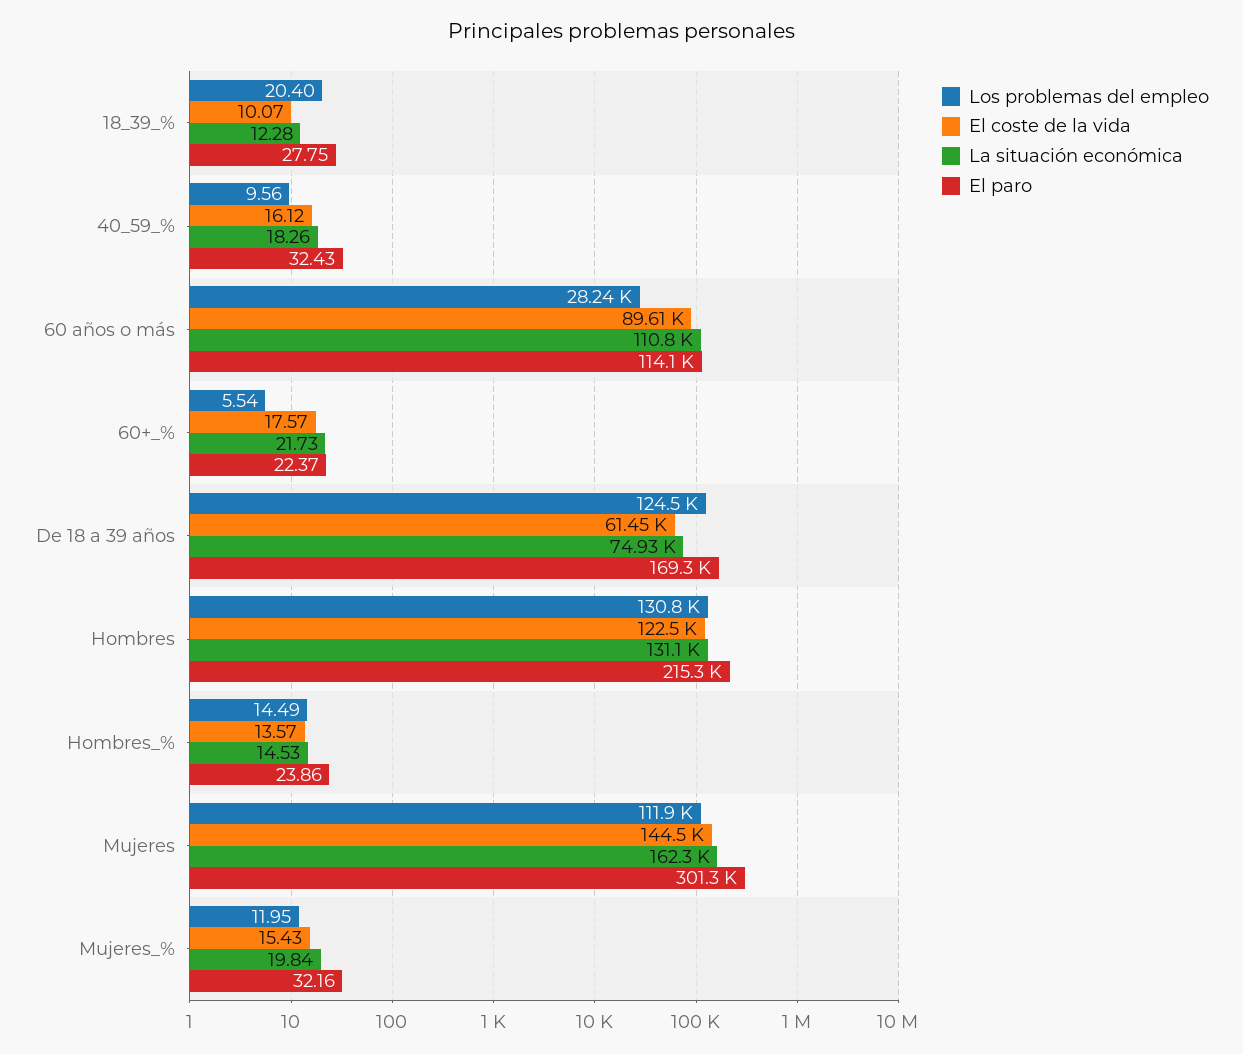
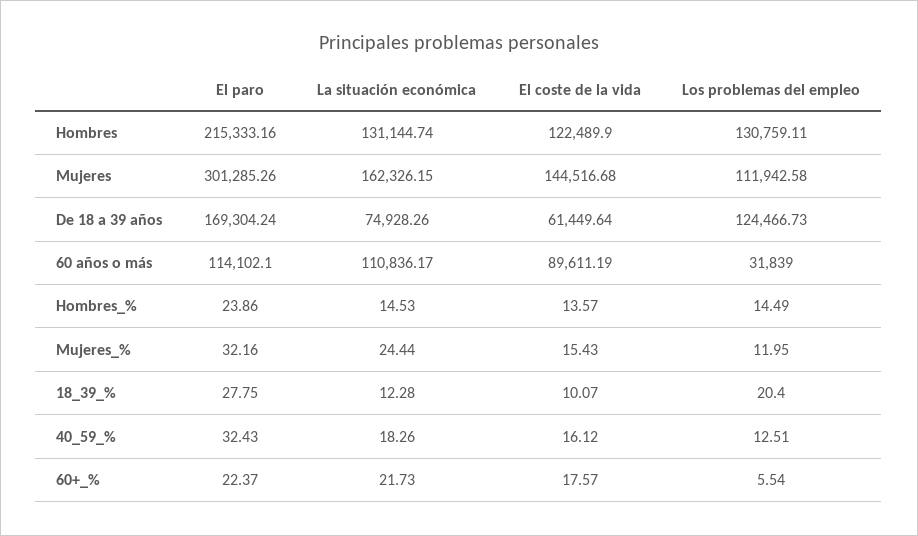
  {
    "Los problemas del empleo": {
      "18_39_%": 20.4,
-     "40_59_%": 9.56,
+     "40_59_%": 12.51,
-     "60 años o más": 28240,
+     "60 años o más": 31839,
      "60+_%": 5.54,
      "De 18 a 39 años": 124466.73,
      "Hombres": 130759.11,
      "Hombres_%": 14.49,
      "Mujeres": 111942.58,
      "Mujeres_%": 11.95
    },
    "El coste de la vida": {
      "18_39_%": 10.07,
      "40_59_%": 16.12,
      "60 años o más": 89611.19,
      "60+_%": 17.57,
      "De 18 a 39 años": 61449.64,
      "Hombres": 122489.9,
      "Hombres_%": 13.57,
      "Mujeres": 144516.68,
      "Mujeres_%": 15.43
    },
    "La situación económica": {
      "18_39_%": 12.28,
      "40_59_%": 18.26,
      "60 años o más": 110836.17,
      "60+_%": 21.73,
      "De 18 a 39 años": 74928.26,
      "Hombres": 131144.74,
      "Hombres_%": 14.53,
      "Mujeres": 162326.15,
-     "Mujeres_%": 19.84
+     "Mujeres_%": 24.44
    },
    "El paro": {
      "18_39_%": 27.75,
      "40_59_%": 32.43,
      "60 años o más": 114102.1,
      "60+_%": 22.37,
      "De 18 a 39 años": 169304.24,
      "Hombres": 215333.16,
      "Hombres_%": 23.86,
      "Mujeres": 301285.26,
      "Mujeres_%": 32.16
    }
  }

